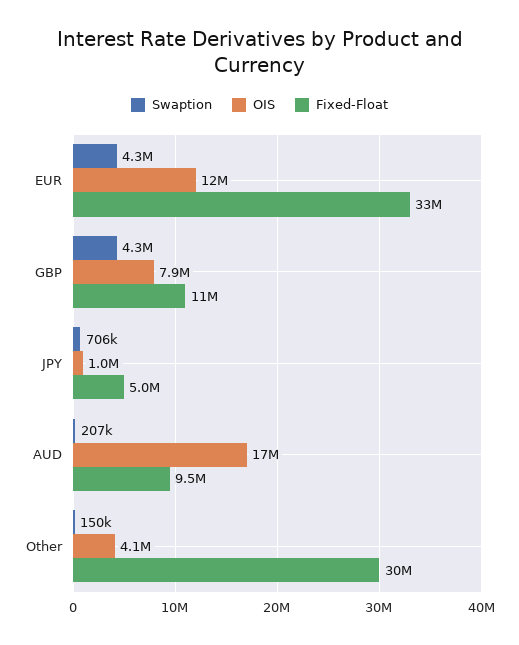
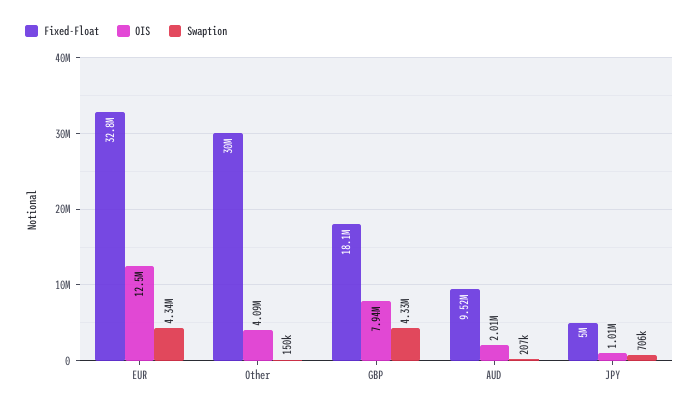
  {
    "Swaption": {
      "EUR": 4340000,
      "GBP": 4330000,
      "JPY": 706000,
      "AUD": 207000,
      "Other": 150000
    },
    "OIS": {
      "EUR": 12500000,
      "GBP": 7940000,
      "JPY": 1010000,
-     "AUD": 17000000,
+     "AUD": 2010000,
      "Other": 4090000
    },
    "Fixed-Float": {
      "EUR": 32800000,
-     "GBP": 11000000,
+     "GBP": 18100000,
      "JPY": 5000000,
      "AUD": 9520000,
      "Other": 30000000
    }
  }

